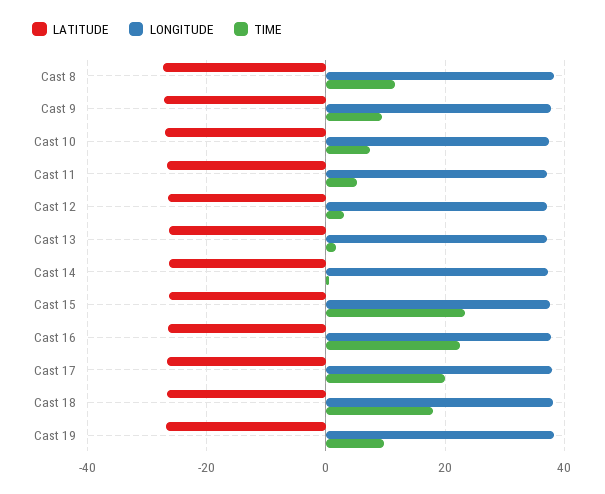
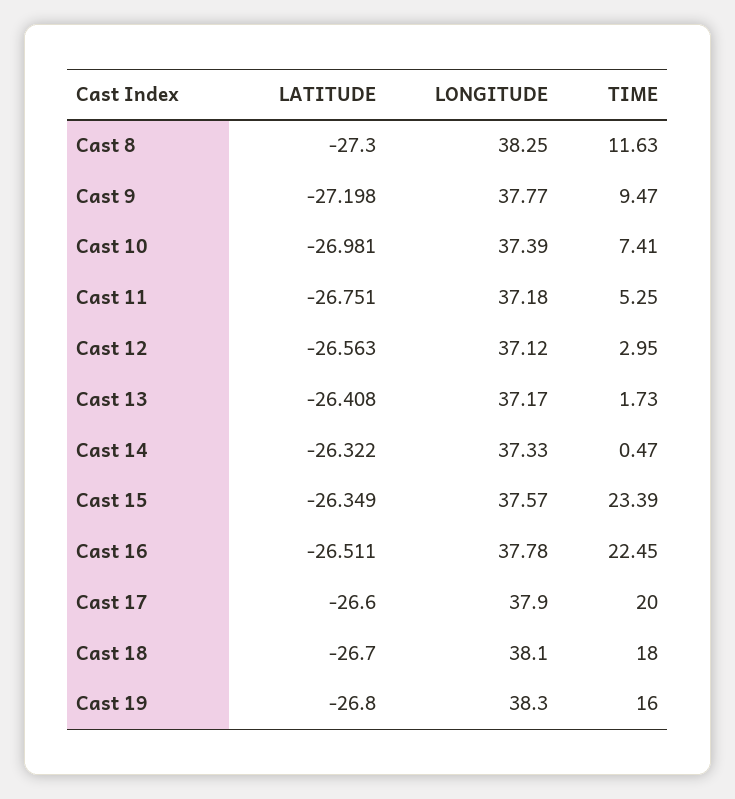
  {
    "LATITUDE": {
      "Cast 8": -27.3,
      "Cast 9": -27.198,
      "Cast 10": -26.981,
      "Cast 11": -26.751,
      "Cast 12": -26.563,
      "Cast 13": -26.408,
      "Cast 14": -26.322,
      "Cast 15": -26.349,
      "Cast 16": -26.511,
      "Cast 17": -26.6,
      "Cast 18": -26.7,
      "Cast 19": -26.8
    },
    "LONGITUDE": {
      "Cast 8": 38.25,
      "Cast 9": 37.77,
      "Cast 10": 37.39,
      "Cast 11": 37.18,
      "Cast 12": 37.12,
      "Cast 13": 37.17,
      "Cast 14": 37.33,
      "Cast 15": 37.57,
      "Cast 16": 37.78,
      "Cast 17": 37.9,
      "Cast 18": 38.1,
      "Cast 19": 38.3
    },
    "TIME": {
      "Cast 8": 11.63,
      "Cast 9": 9.47,
      "Cast 10": 7.41,
      "Cast 11": 5.25,
      "Cast 12": 2.95,
      "Cast 13": 1.73,
      "Cast 14": 0.47,
      "Cast 15": 23.39,
      "Cast 16": 22.45,
      "Cast 17": 20,
      "Cast 18": 18,
-     "Cast 19": 10
+     "Cast 19": 16
    }
  }

